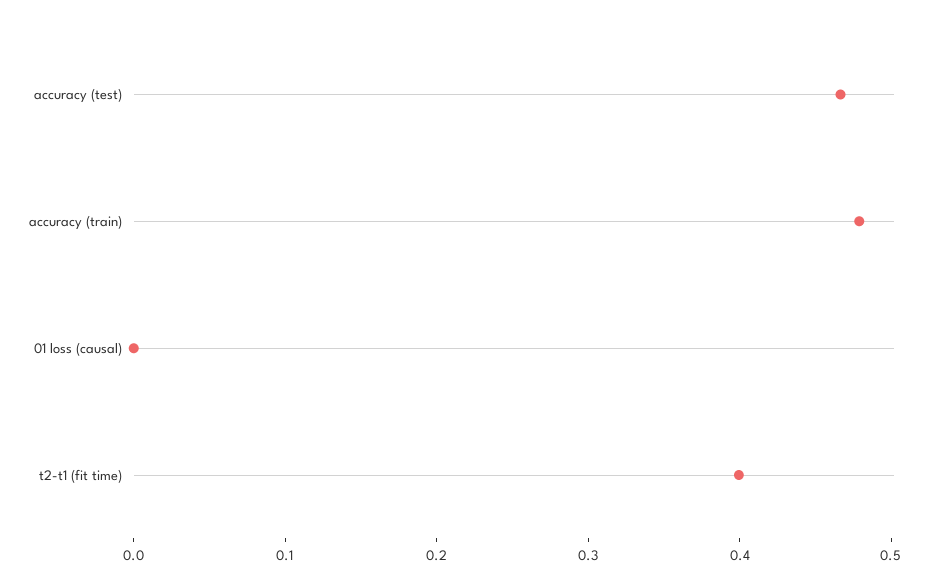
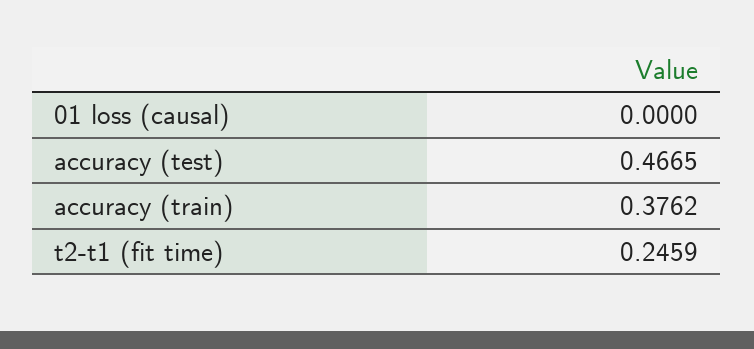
  {
    "accuracy (test)": 0.4665,
-   "accuracy (train)": 0.48,
+   "accuracy (train)": 0.3762,
    "01 loss (causal)": 0,
-   "t2-t1 (fit time)": 0.4
+   "t2-t1 (fit time)": 0.2459
  }

